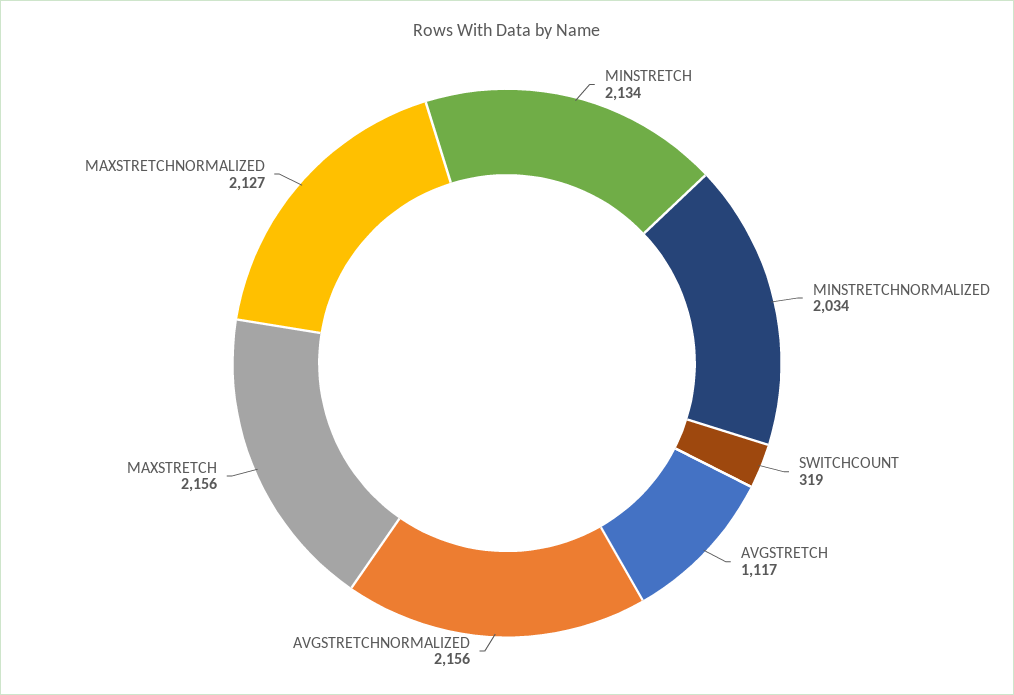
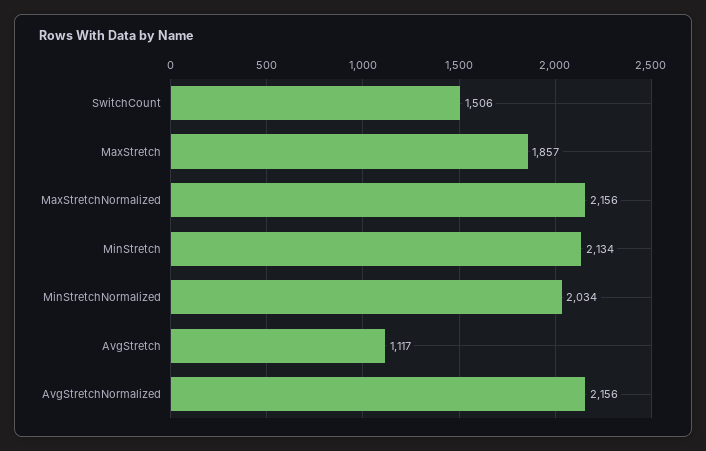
  {
    "MINSTRETCH": 2134,
    "MINSTRETCHNORMALIZED": 2034,
-   "SWITCHCOUNT": 319,
+   "SWITCHCOUNT": 1506,
    "AVGSTRETCH": 1117,
    "AVGSTRETCHNORMALIZED": 2156,
-   "MAXSTRETCH": 2156,
+   "MAXSTRETCH": 1857,
-   "MAXSTRETCHNORMALIZED": 2127
+   "MAXSTRETCHNORMALIZED": 2156
  }

